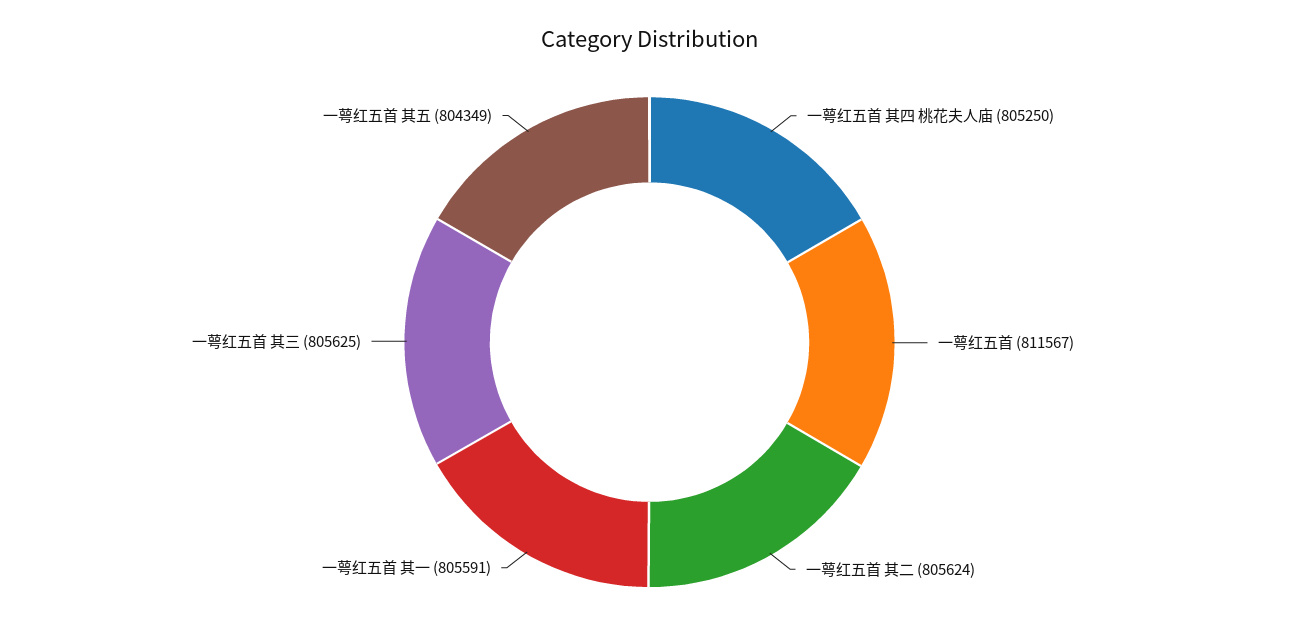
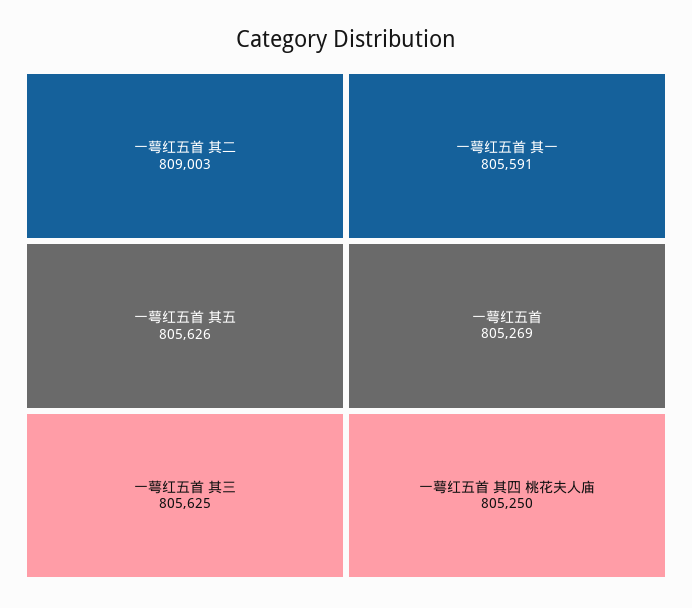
  {
    "一萼红五首 其四 桃花夫人庙": 805250,
-   "一萼红五首": 811567,
+   "一萼红五首": 805269,
-   "一萼红五首 其二": 805624,
+   "一萼红五首 其二": 809003,
    "一萼红五首 其一": 805591,
    "一萼红五首 其三": 805625,
-   "一萼红五首 其五": 804349
+   "一萼红五首 其五": 805626
  }

